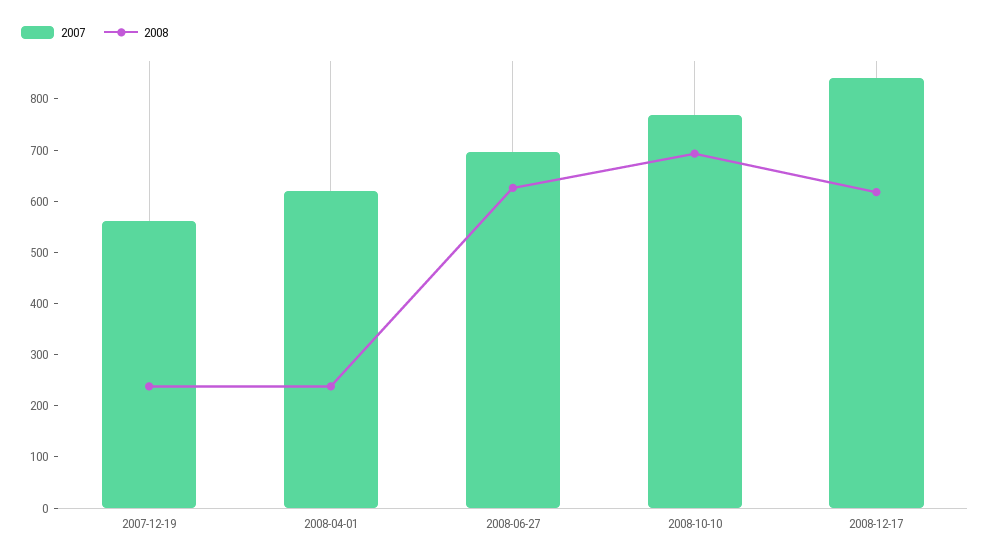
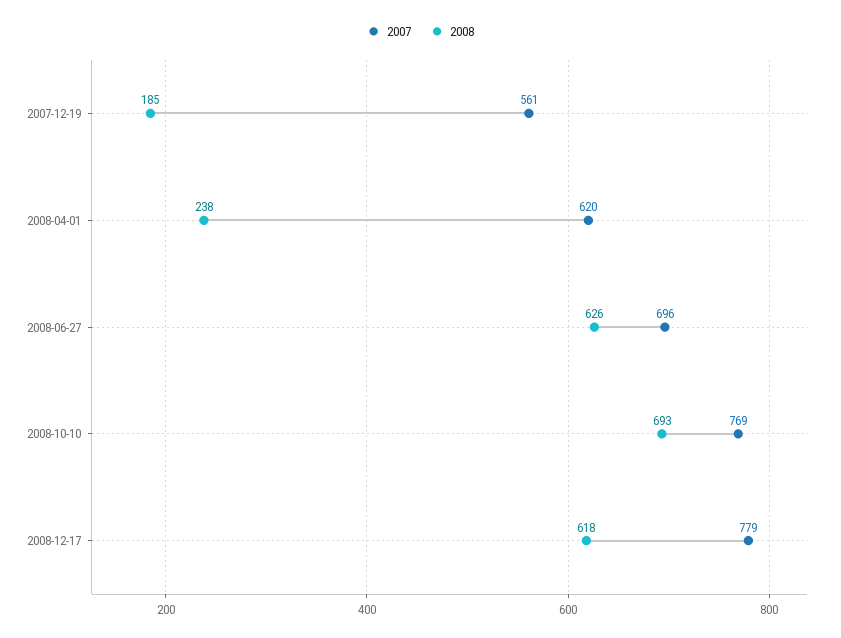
  {
    "2007": {
      "2007-12-19": 561,
      "2008-04-01": 620,
      "2008-06-27": 696,
      "2008-10-10": 769,
-     "2008-12-17": 840
+     "2008-12-17": 779
    },
    "2008": {
-     "2007-12-19": 240,
+     "2007-12-19": 185,
      "2008-04-01": 238,
      "2008-06-27": 626,
      "2008-10-10": 693,
      "2008-12-17": 618
    }
  }

